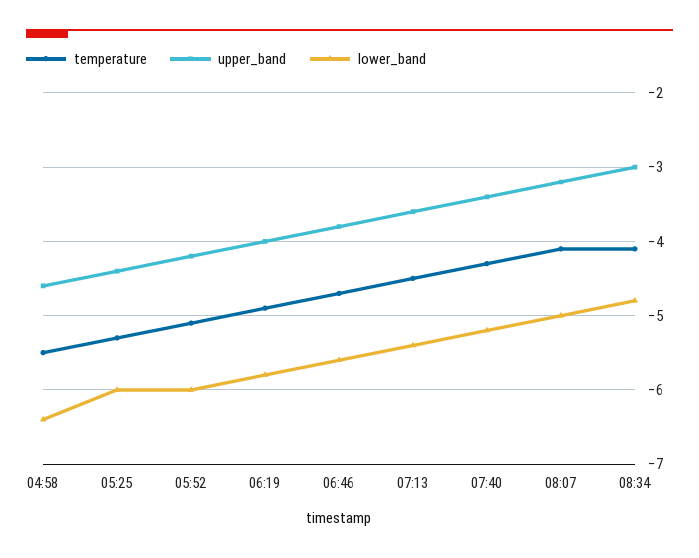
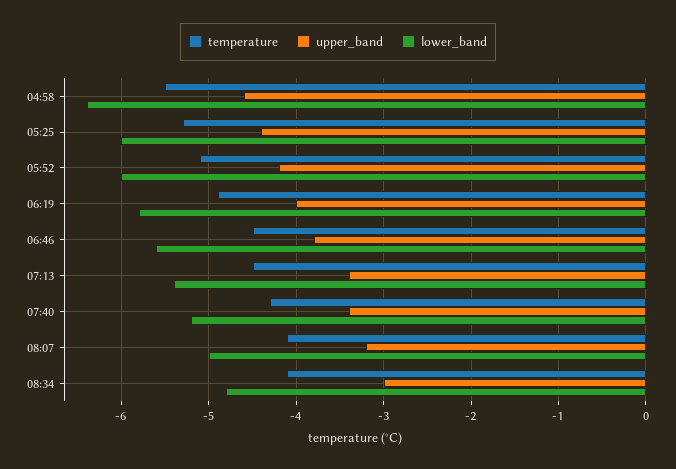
  {
    "temperature": {
      "04:58": -5.5,
      "05:25": -5.3,
      "05:52": -5.1,
      "06:19": -4.9,
-     "06:46": -4.7,
+     "06:46": -4.5,
      "07:13": -4.5,
      "07:40": -4.3,
      "08:07": -4.1,
      "08:34": -4.1
    },
    "upper_band": {
      "04:58": -4.6,
      "05:25": -4.4,
      "05:52": -4.2,
      "06:19": -4,
      "06:46": -3.8,
-     "07:13": -3.6,
+     "07:13": -3.4,
      "07:40": -3.4,
      "08:07": -3.2,
      "08:34": -3
    },
    "lower_band": {
      "04:58": -6.4,
      "05:25": -6,
      "05:52": -6,
      "06:19": -5.8,
      "06:46": -5.6,
      "07:13": -5.4,
      "07:40": -5.2,
      "08:07": -5,
      "08:34": -4.8
    }
  }

